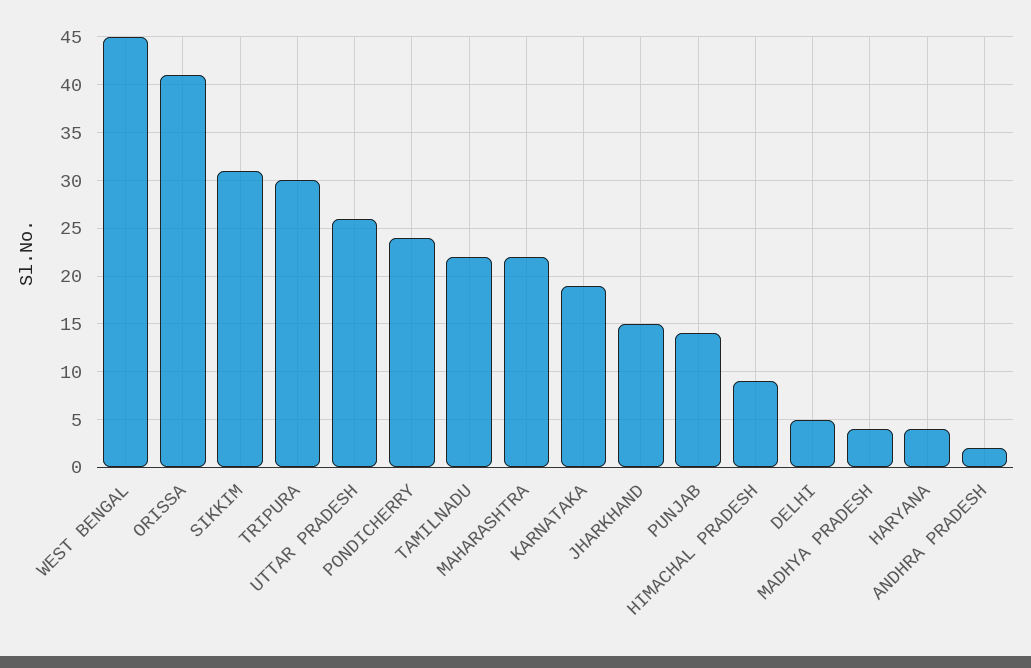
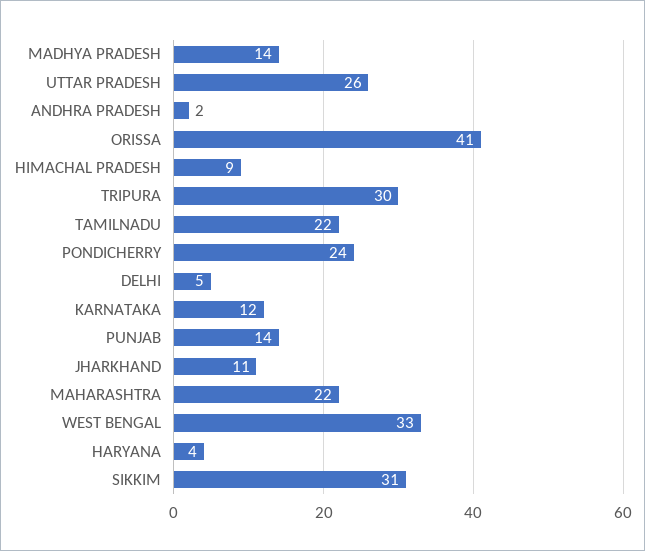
  {
-   "WEST BENGAL": 45,
+   "WEST BENGAL": 33,
    "ORISSA": 41,
    "SIKKIM": 31,
    "TRIPURA": 30,
    "UTTAR PRADESH": 26,
    "PONDICHERRY": 24,
    "TAMILNADU": 22,
    "MAHARASHTRA": 22,
-   "KARNATAKA": 19,
+   "KARNATAKA": 12,
-   "JHARKHAND": 15,
+   "JHARKHAND": 11,
    "PUNJAB": 14,
    "HIMACHAL PRADESH": 9,
    "DELHI": 5,
-   "MADHYA PRADESH": 4,
+   "MADHYA PRADESH": 14,
    "HARYANA": 4,
    "ANDHRA PRADESH": 2
  }

